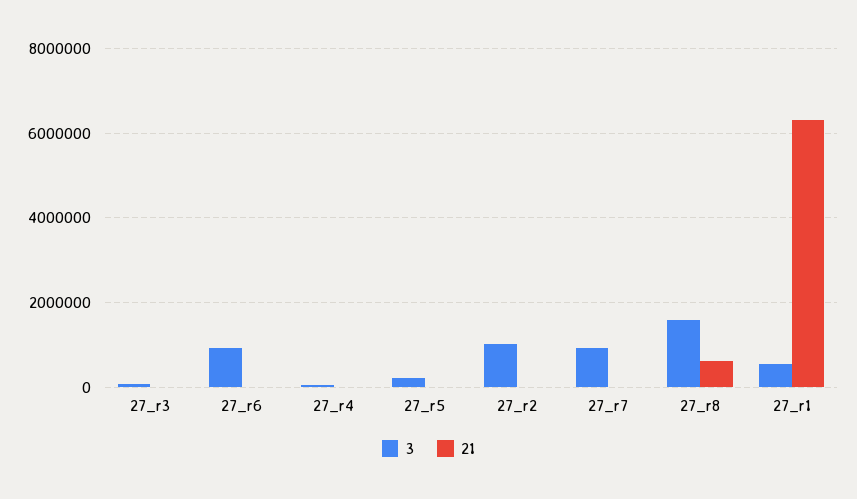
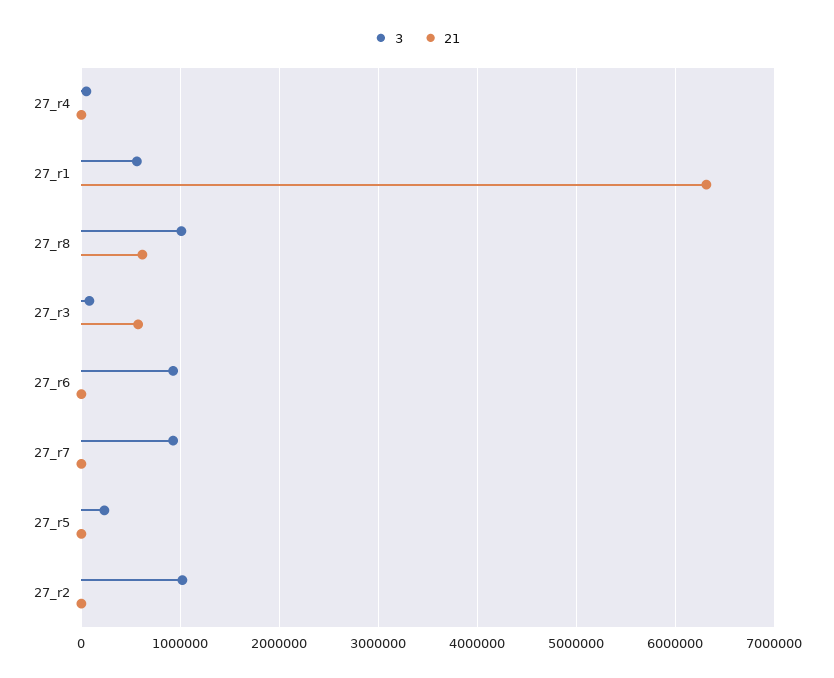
  {
    "3": {
      "27_r3": 100000,
      "27_r6": 900000,
      "27_r4": 100000,
      "27_r5": 200000,
      "27_r2": 1000000,
      "27_r7": 900000,
-     "27_r8": 1600000,
+     "27_r8": 1000000,
      "27_r1": 600000
    },
    "21": {
-     "27_r3": 0,
+     "27_r3": 600000,
      "27_r6": 0,
      "27_r4": 0,
      "27_r5": 0,
      "27_r2": 0,
      "27_r7": 0,
      "27_r8": 600000,
      "27_r1": 6300000
    }
  }

